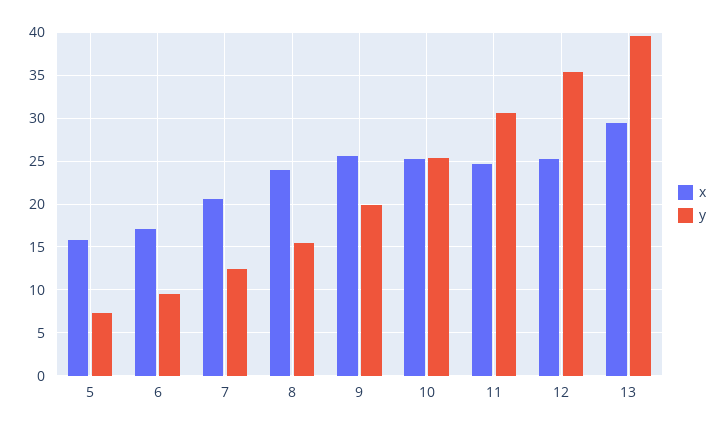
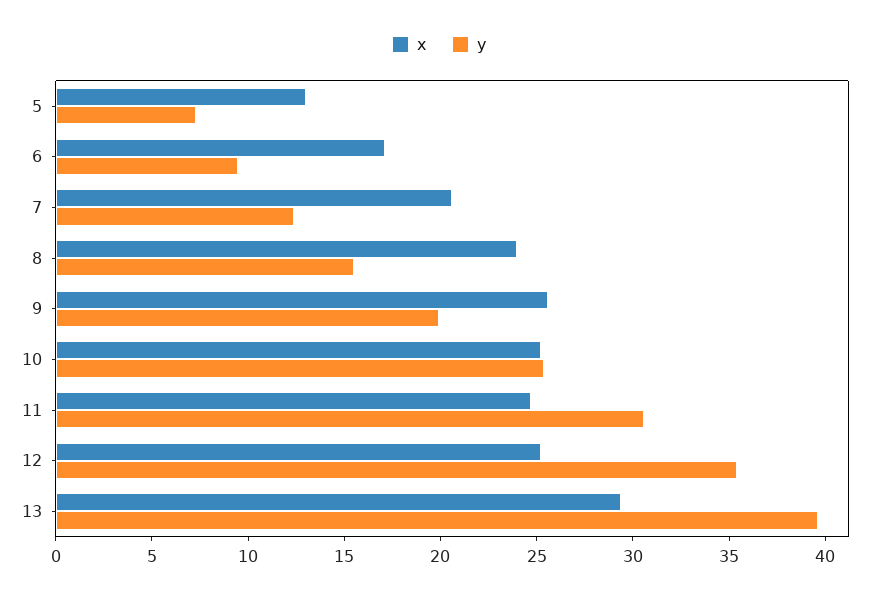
  {
    "x": {
-     "5": 16,
+     "5": 13,
      "6": 17,
      "7": 21,
      "8": 24,
      "9": 26,
      "10": 25,
      "11": 25,
      "12": 25,
      "13": 29
    },
    "y": {
      "5": 7,
      "6": 10,
      "7": 12,
      "8": 16,
      "9": 20,
      "10": 25,
      "11": 31,
      "12": 35,
      "13": 40
    }
  }

